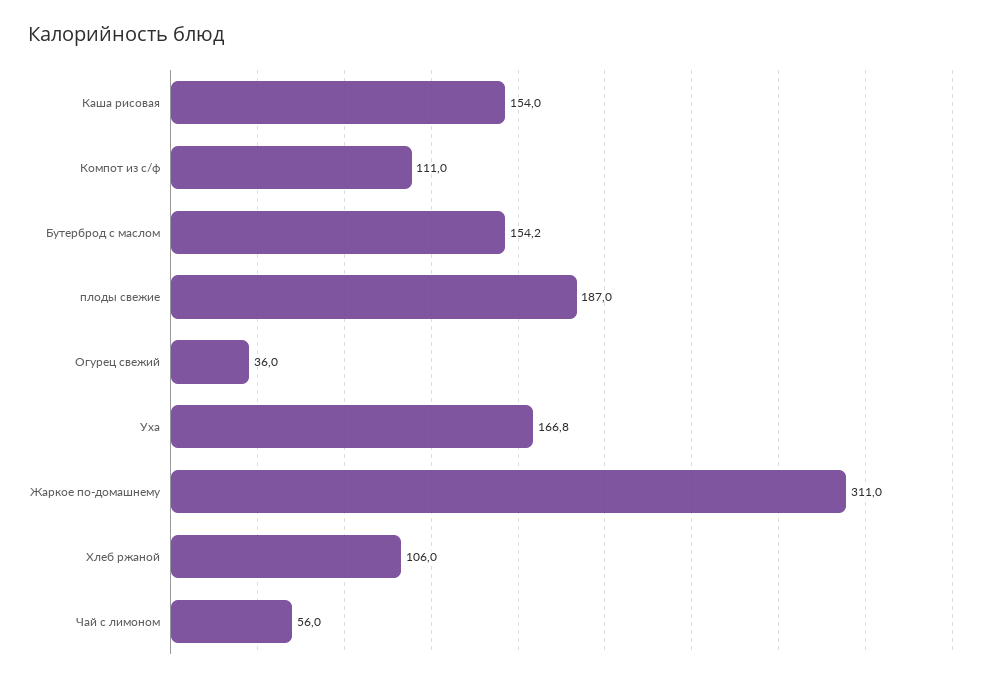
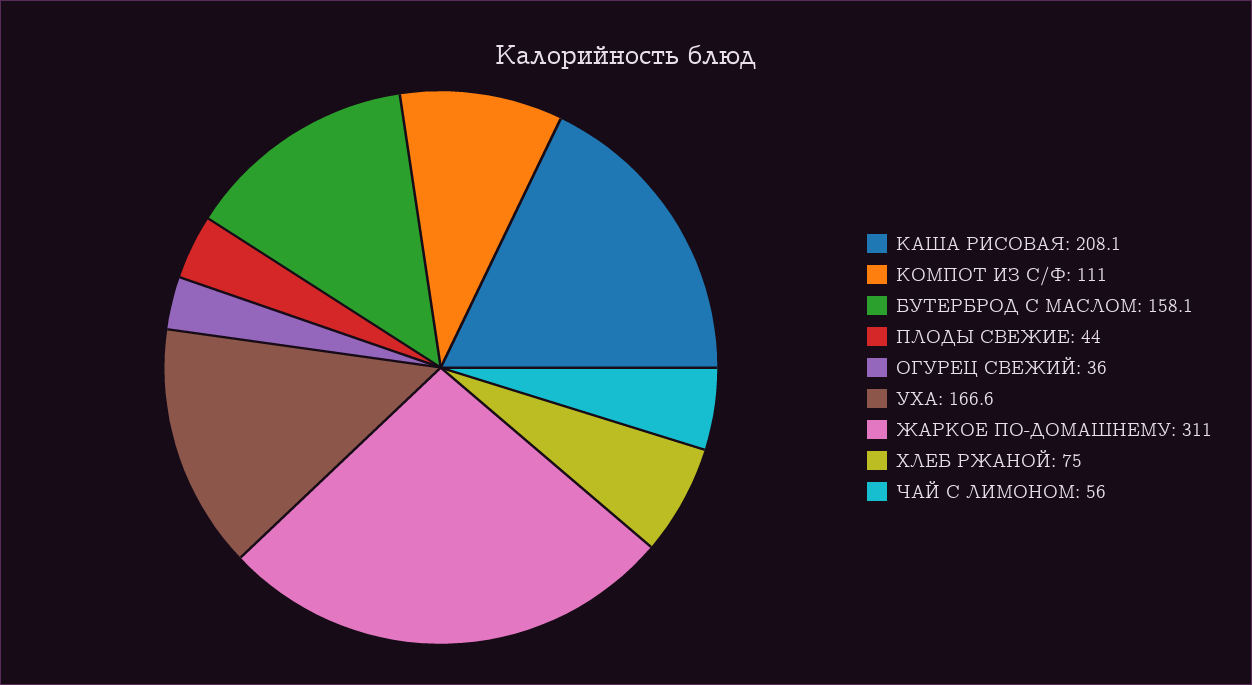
  {
-   "Каша рисовая": 154,
+   "Каша рисовая": 208.1,
    "Компот из с/ф": 111,
-   "Бутерброд с маслом": 154.2,
+   "Бутерброд с маслом": 158.1,
-   "плоды свежие": 187,
+   "плоды свежие": 44,
    "Огурец свежий": 36,
-   "Уха": 166.8,
+   "Уха": 166.6,
    "Жаркое по-домашнему": 311,
-   "Хлеб ржаной": 106,
+   "Хлеб ржаной": 75,
    "Чай с лимоном": 56
  }

